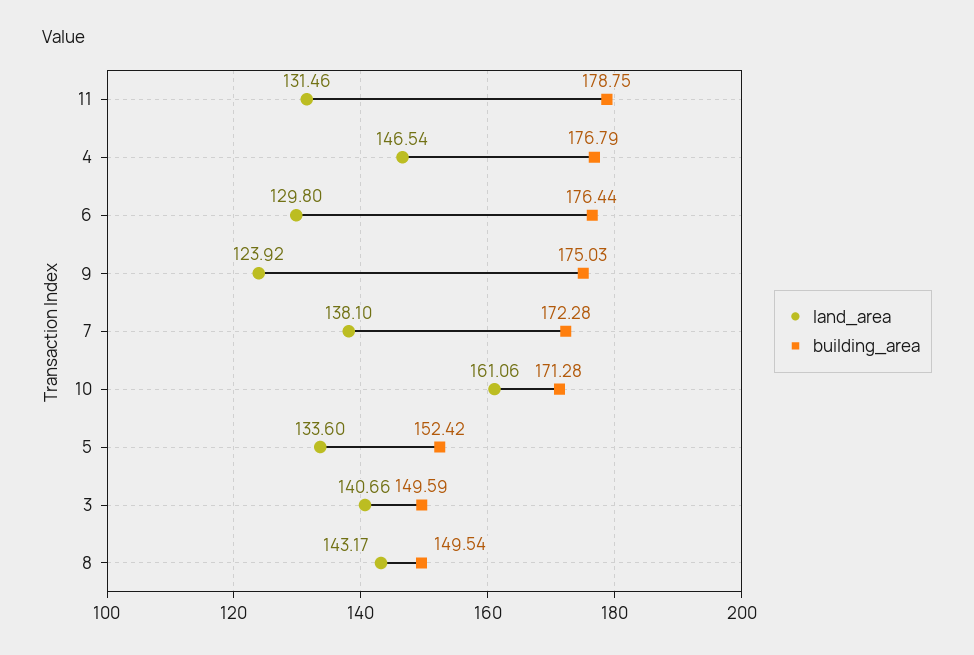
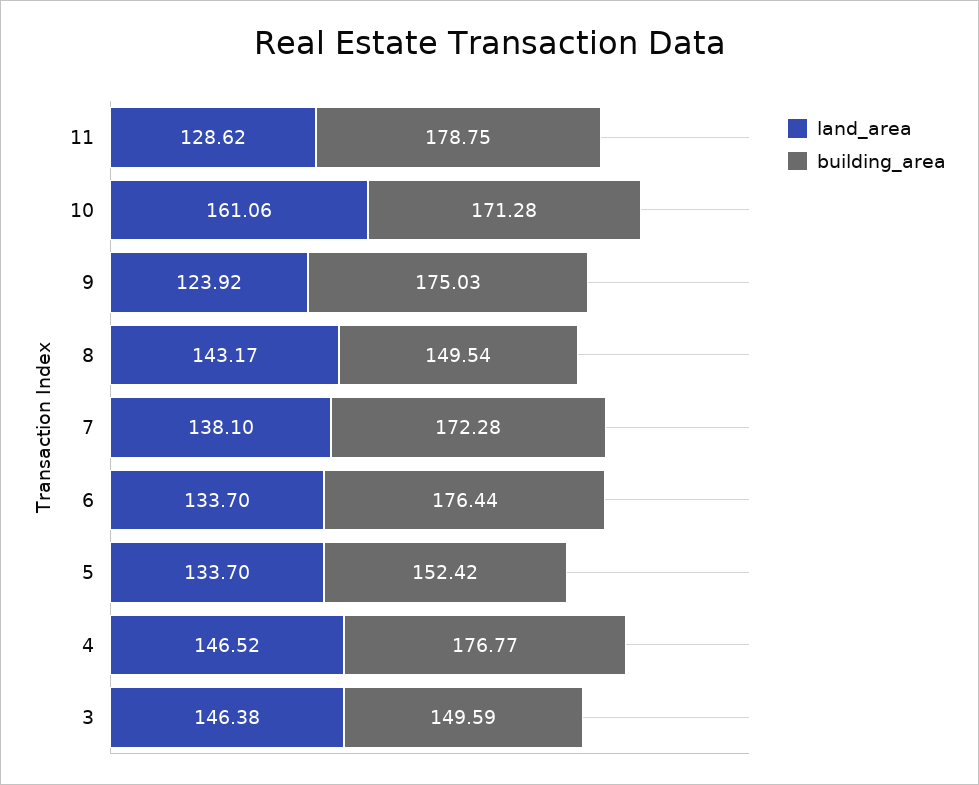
  {
    "land_area": {
-     "11": 131.46,
+     "11": 128.62,
-     "4": 146.54,
+     "4": 146.52,
-     "6": 129.8,
+     "6": 133.7,
      "9": 123.92,
      "7": 138.1,
      "10": 161.06,
-     "5": 133.6,
+     "5": 133.7,
-     "3": 140.66,
+     "3": 146.38,
      "8": 143.17
    },
    "building_area": {
      "11": 178.75,
-     "4": 176.79,
+     "4": 176.77,
      "6": 176.44,
      "9": 175.03,
      "7": 172.28,
      "10": 171.28,
      "5": 152.42,
      "3": 149.59,
      "8": 149.54
    }
  }

